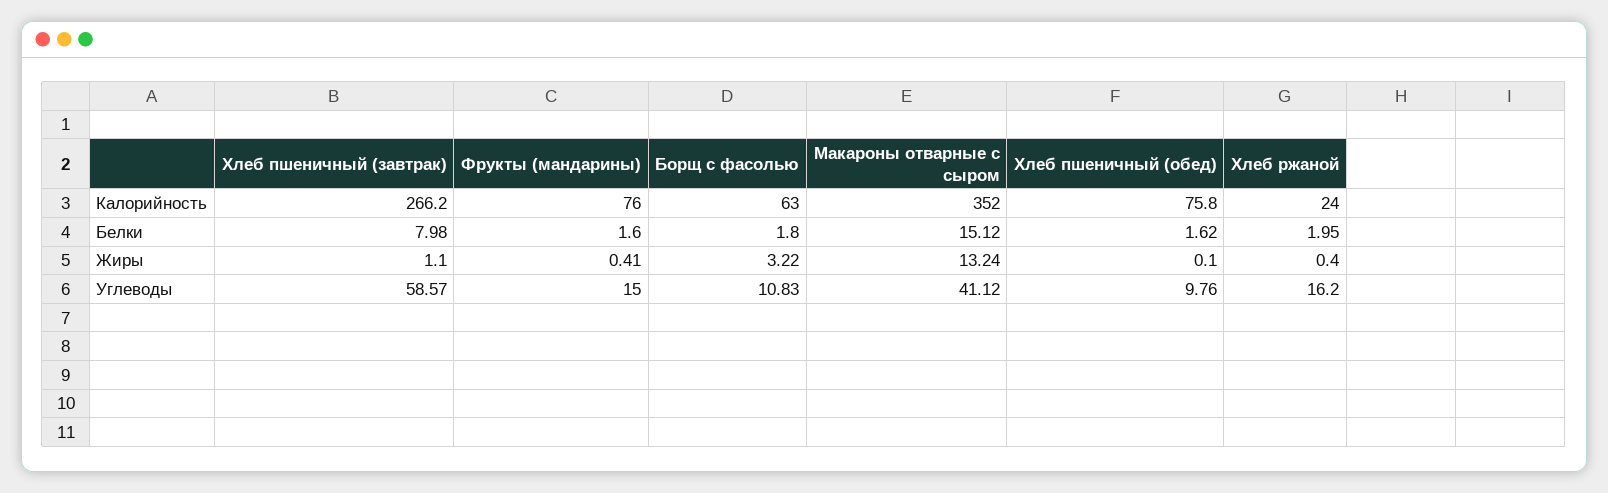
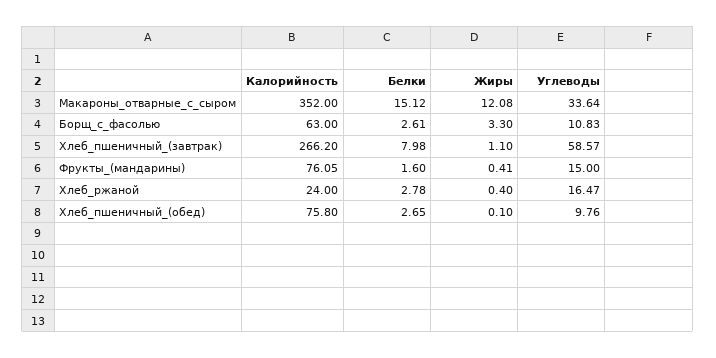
  {
    "Хлеб пшеничный (завтрак)": {
      "Калорийность": 266.2,
      "Белки": 7.98,
      "Жиры": 1.1,
      "Углеводы": 58.57
    },
    "Фрукты (мандарины)": {
-     "Калорийность": 76,
+     "Калорийность": 76.05,
      "Белки": 1.6,
      "Жиры": 0.41,
      "Углеводы": 15
    },
    "Борщ с фасолью": {
      "Калорийность": 63,
-     "Белки": 1.8,
+     "Белки": 2.61,
-     "Жиры": 3.22,
+     "Жиры": 3.3,
      "Углеводы": 10.83
    },
    "Макароны отварные с сыром": {
      "Калорийность": 352,
      "Белки": 15.12,
-     "Жиры": 13.24,
+     "Жиры": 12.08,
-     "Углеводы": 41.12
+     "Углеводы": 33.64
    },
    "Хлеб пшеничный (обед)": {
      "Калорийность": 75.8,
-     "Белки": 1.62,
+     "Белки": 2.65,
      "Жиры": 0.1,
      "Углеводы": 9.76
    },
    "Хлеб ржаной": {
      "Калорийность": 24,
-     "Белки": 1.95,
+     "Белки": 2.78,
      "Жиры": 0.4,
-     "Углеводы": 16.2
+     "Углеводы": 16.47
    }
  }

